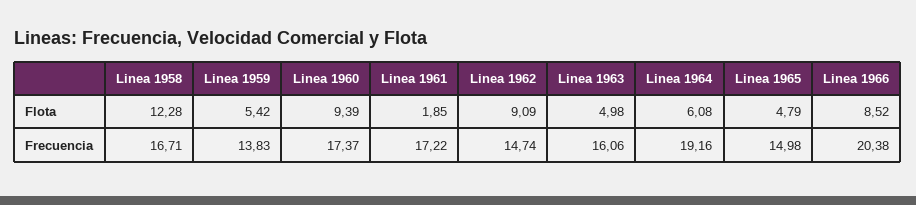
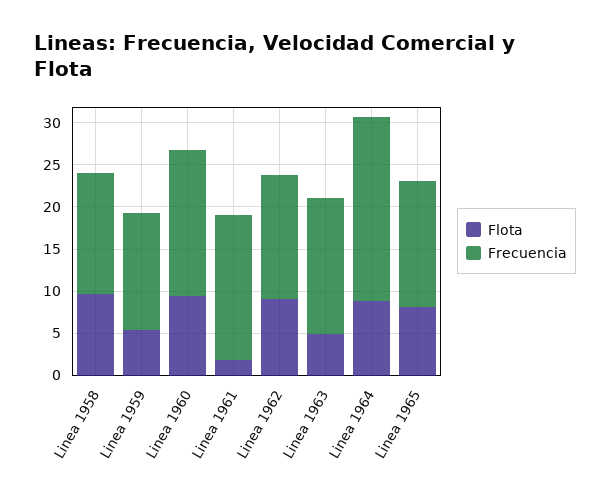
  {
    "Flota": {
-     "Linea 1958": 12.28,
+     "Linea 1958": 10,
      "Linea 1959": 5.42,
      "Linea 1960": 9.39,
      "Linea 1961": 1.85,
      "Linea 1962": 9.09,
      "Linea 1963": 4.98,
-     "Linea 1964": 6.08,
+     "Linea 1964": 9,
-     "Linea 1965": 4.79,
+     "Linea 1965": 8
-     "Linea 1966": 8.52
    },
    "Frecuencia": {
-     "Linea 1958": 16.71,
+     "Linea 1958": 14,
      "Linea 1959": 13.83,
      "Linea 1960": 17.37,
      "Linea 1961": 17.22,
      "Linea 1962": 14.74,
      "Linea 1963": 16.06,
-     "Linea 1964": 19.16,
+     "Linea 1964": 22,
-     "Linea 1965": 14.98,
+     "Linea 1965": 14.98
-     "Linea 1966": 20.38
    }
  }

